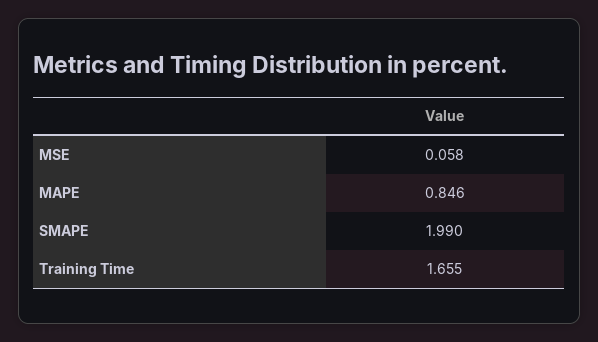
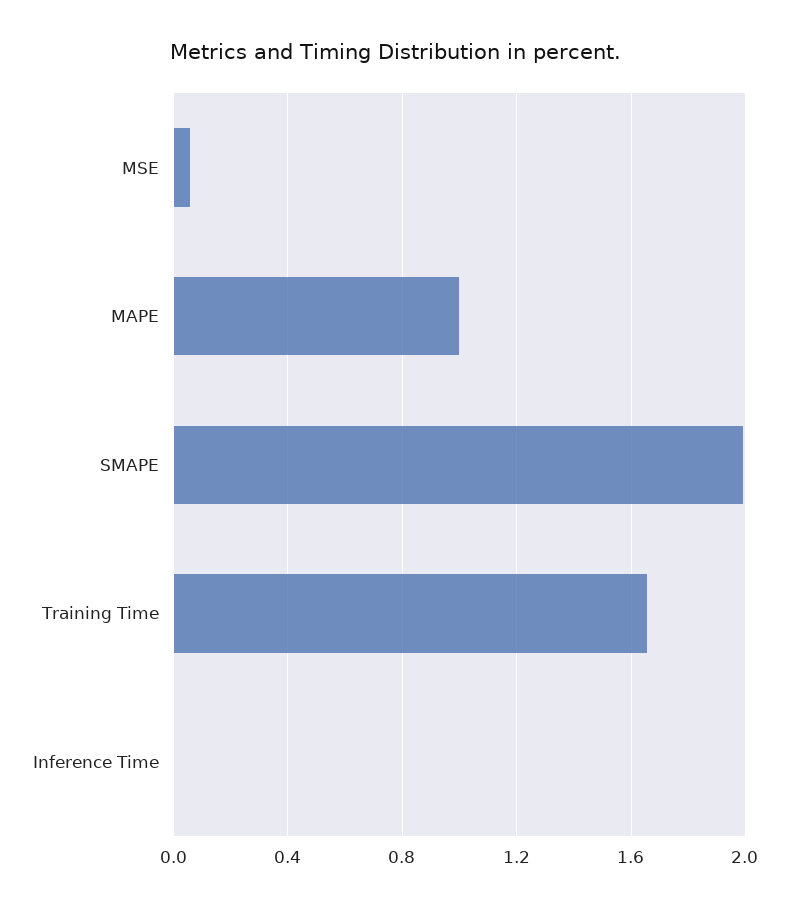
  {
    "MSE": 0.058,
-   "MAPE": 0.846,
+   "MAPE": 1,
    "SMAPE": 1.99,
-   "Training Time": 1.655
+   "Training Time": 1.655,
+   "Inference Time": 0
  }

